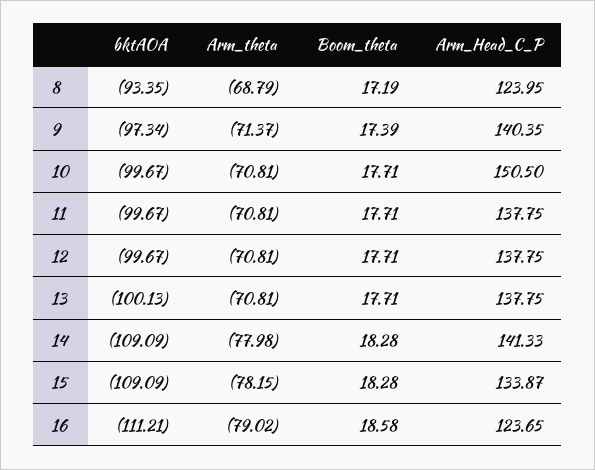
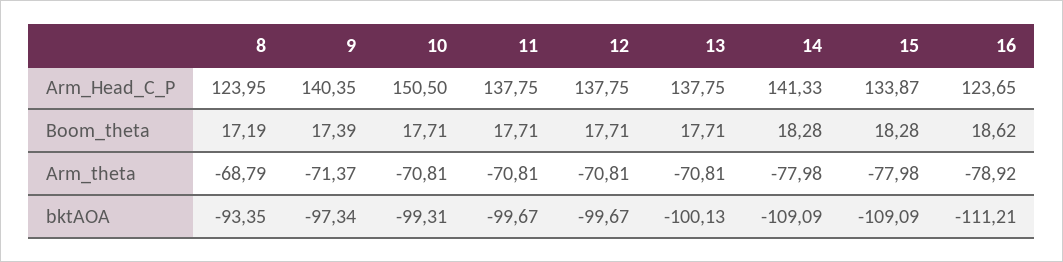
  {
    "bktAOA": {
      "8": -93.35,
      "9": -97.34,
-     "10": -99.67,
+     "10": -99.31,
      "11": -99.67,
      "12": -99.67,
      "13": -100.13,
      "14": -109.09,
      "15": -109.09,
      "16": -111.21
    },
    "Arm_theta": {
      "8": -68.79,
      "9": -71.37,
      "10": -70.81,
      "11": -70.81,
      "12": -70.81,
      "13": -70.81,
      "14": -77.98,
-     "15": -78.15,
+     "15": -77.98,
-     "16": -79.02
+     "16": -78.92
    },
    "Boom_theta": {
      "8": 17.19,
      "9": 17.39,
      "10": 17.71,
      "11": 17.71,
      "12": 17.71,
      "13": 17.71,
      "14": 18.28,
      "15": 18.28,
-     "16": 18.58
+     "16": 18.62
    },
    "Arm_Head_C_P": {
      "8": 123.95,
      "9": 140.35,
      "10": 150.5,
      "11": 137.75,
      "12": 137.75,
      "13": 137.75,
      "14": 141.33,
      "15": 133.87,
      "16": 123.65
    }
  }

